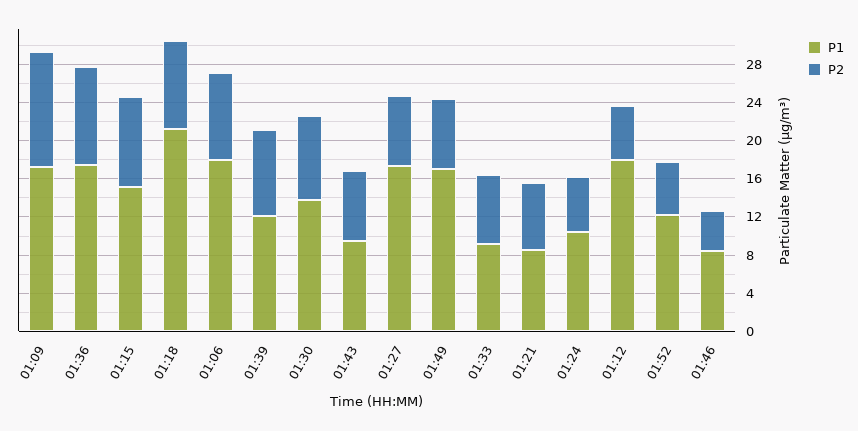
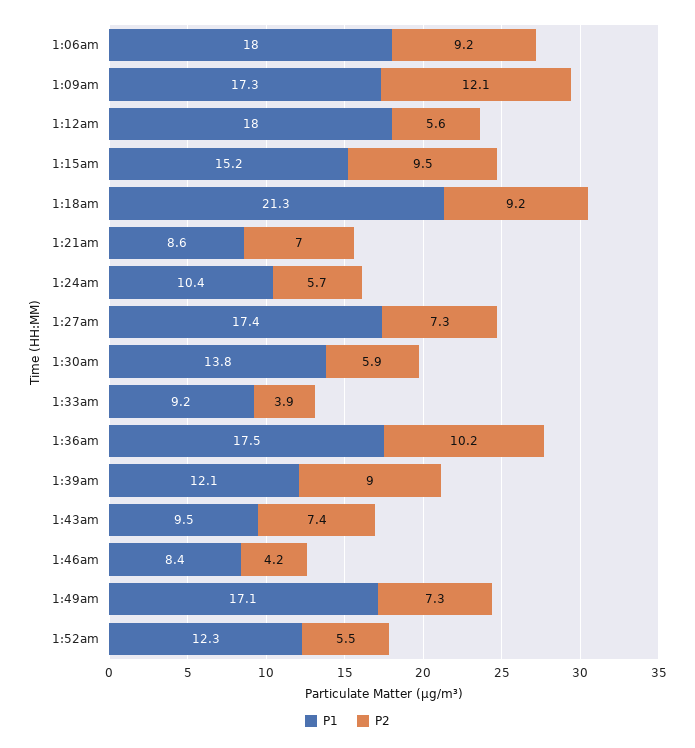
  {
    "P1": {
      "01:09": 17.3,
      "01:36": 17.5,
      "01:15": 15.2,
      "01:18": 21.3,
      "01:06": 18,
      "01:39": 12.1,
      "01:30": 13.8,
      "01:43": 9.5,
      "01:27": 17.4,
      "01:49": 17.1,
      "01:33": 9.2,
      "01:21": 8.6,
      "01:24": 10.4,
      "01:12": 18,
      "01:52": 12.3,
      "01:46": 8.4
    },
    "P2": {
      "01:09": 12.1,
      "01:36": 10.2,
      "01:15": 9.5,
      "01:18": 9.2,
      "01:06": 9.2,
      "01:39": 9,
-     "01:30": 9,
+     "01:30": 5.9,
      "01:43": 7.4,
      "01:27": 7.3,
      "01:49": 7.3,
-     "01:33": 7,
+     "01:33": 3.9,
      "01:21": 7,
      "01:24": 5.7,
      "01:12": 5.6,
      "01:52": 5.5,
      "01:46": 4.2
    }
  }

